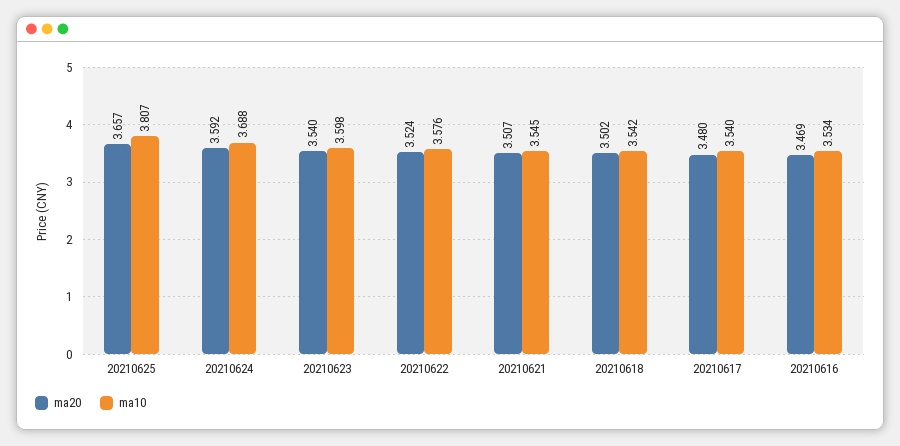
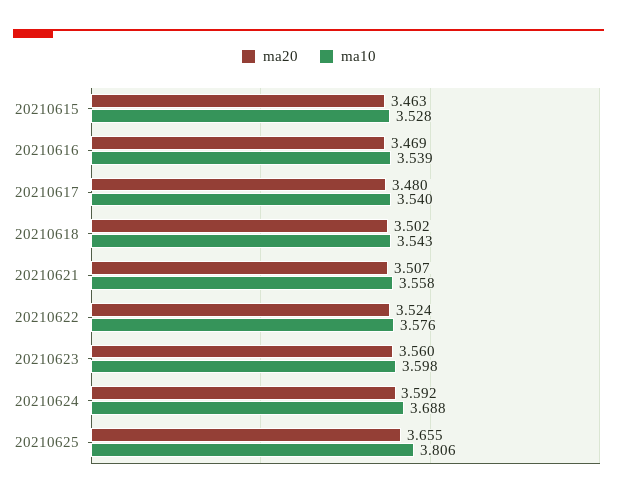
  {
    "ma20": {
-     "20210625": 3.657,
+     "20210625": 3.655,
      "20210624": 3.592,
-     "20210623": 3.54,
+     "20210623": 3.56,
      "20210622": 3.524,
      "20210621": 3.507,
      "20210618": 3.502,
      "20210617": 3.48,
-     "20210616": 3.469
+     "20210616": 3.469,
+     "20210615": 3.463
    },
    "ma10": {
-     "20210625": 3.807,
+     "20210625": 3.806,
      "20210624": 3.688,
      "20210623": 3.598,
      "20210622": 3.576,
-     "20210621": 3.545,
+     "20210621": 3.558,
-     "20210618": 3.542,
+     "20210618": 3.543,
      "20210617": 3.54,
-     "20210616": 3.534
+     "20210616": 3.539,
+     "20210615": 3.528
    }
  }

